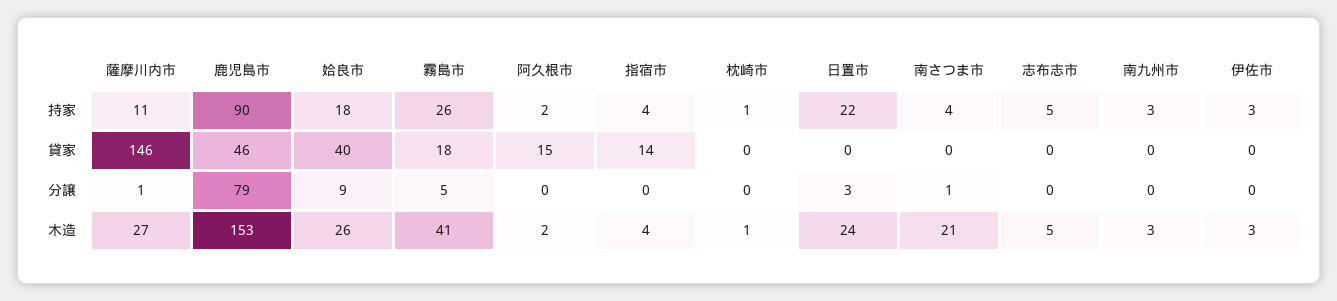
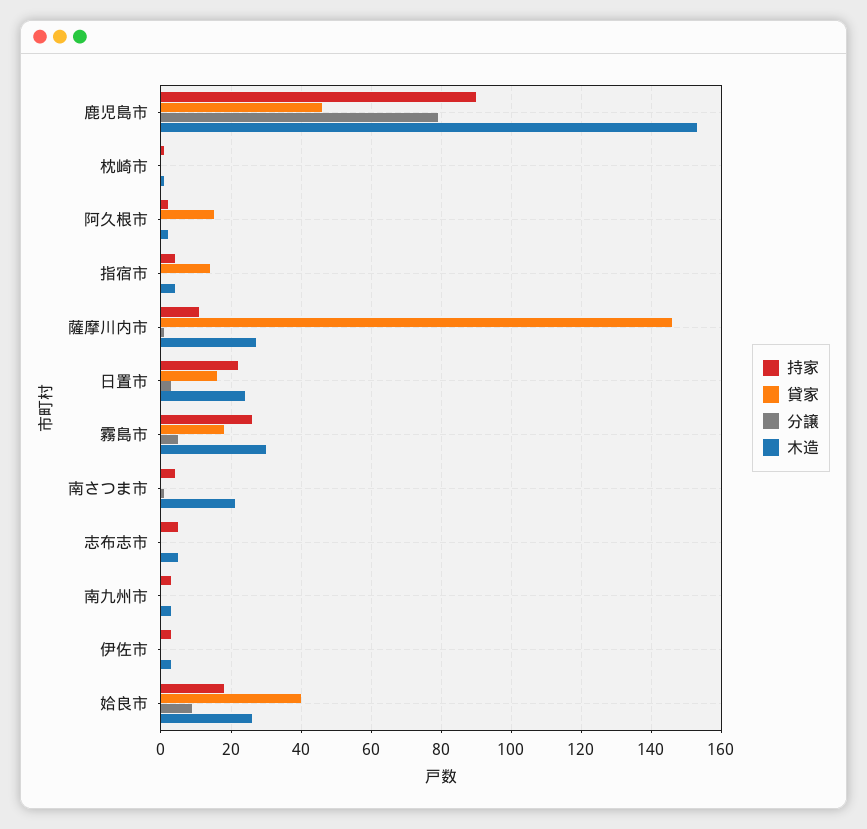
  {
    "持家": {
      "薩摩川内市": 11,
      "鹿児島市": 90,
      "姶良市": 18,
      "霧島市": 26,
      "阿久根市": 2,
      "指宿市": 4,
      "枕崎市": 1,
      "日置市": 22,
      "南さつま市": 4,
      "志布志市": 5,
      "南九州市": 3,
      "伊佐市": 3
    },
    "貸家": {
      "薩摩川内市": 146,
      "鹿児島市": 46,
      "姶良市": 40,
      "霧島市": 18,
      "阿久根市": 15,
      "指宿市": 14,
      "枕崎市": 0,
-     "日置市": 0,
+     "日置市": 15,
      "南さつま市": 0,
      "志布志市": 0,
      "南九州市": 0,
      "伊佐市": 0
    },
    "分譲": {
      "薩摩川内市": 1,
      "鹿児島市": 79,
      "姶良市": 9,
      "霧島市": 5,
      "阿久根市": 0,
      "指宿市": 0,
      "枕崎市": 0,
      "日置市": 3,
      "南さつま市": 1,
      "志布志市": 0,
      "南九州市": 0,
      "伊佐市": 0
    },
    "木造": {
      "薩摩川内市": 27,
      "鹿児島市": 153,
      "姶良市": 26,
-     "霧島市": 41,
+     "霧島市": 30,
      "阿久根市": 2,
      "指宿市": 4,
      "枕崎市": 1,
      "日置市": 24,
      "南さつま市": 21,
      "志布志市": 5,
      "南九州市": 3,
      "伊佐市": 3
    }
  }

